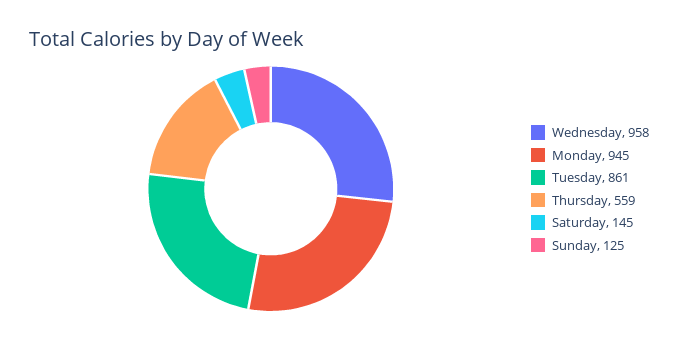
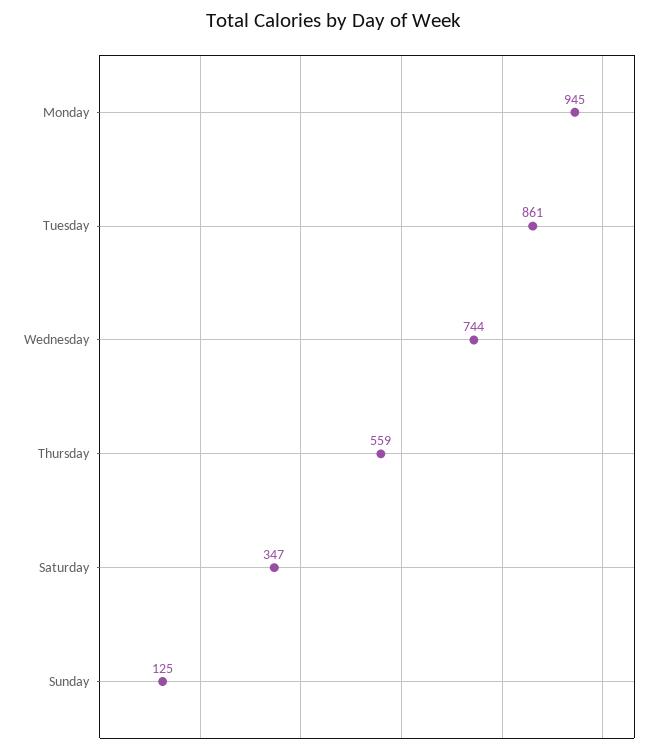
  {
-   "Wednesday": 958,
+   "Wednesday": 744,
    "Monday": 945,
    "Tuesday": 861,
    "Thursday": 559,
-   "Saturday": 145,
+   "Saturday": 347,
    "Sunday": 125
  }

